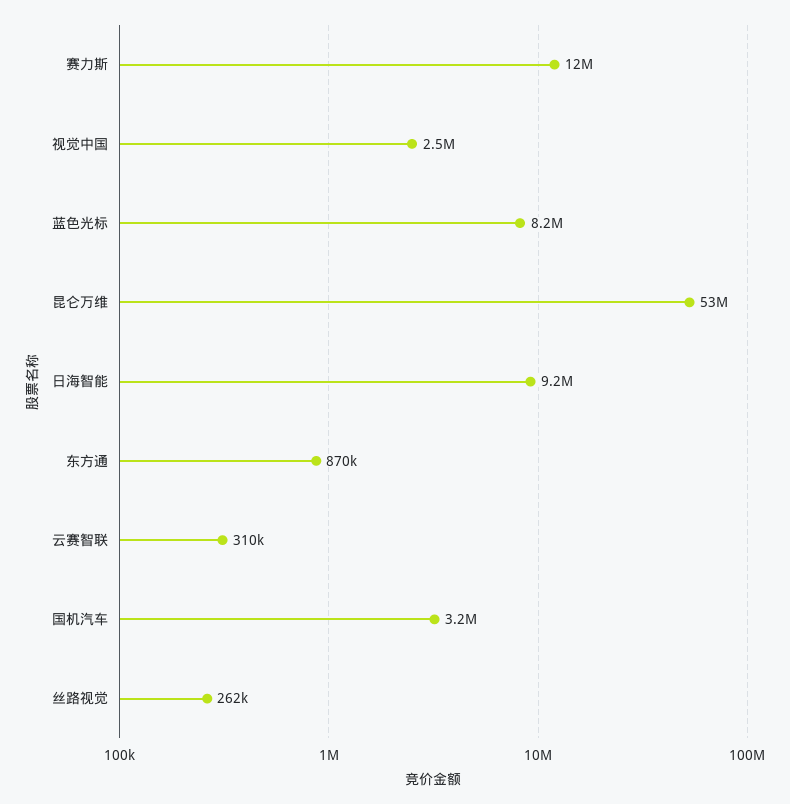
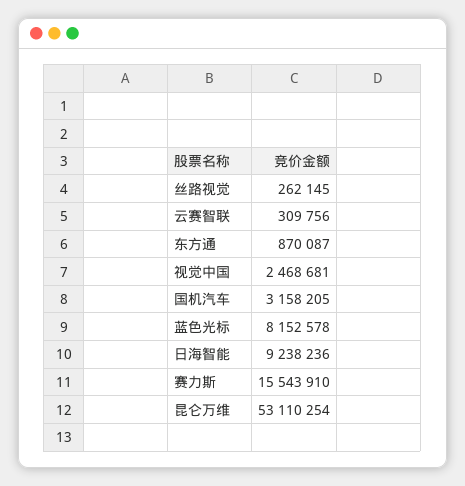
  {
-   "赛力斯": 12000000,
+   "赛力斯": 15543910,
    "视觉中国": 2468681,
    "蓝色光标": 8152578,
    "昆仑万维": 53110254,
    "日海智能": 9238236,
    "东方通": 870087,
    "云赛智联": 309756,
    "国机汽车": 3158205,
    "丝路视觉": 262145
  }

